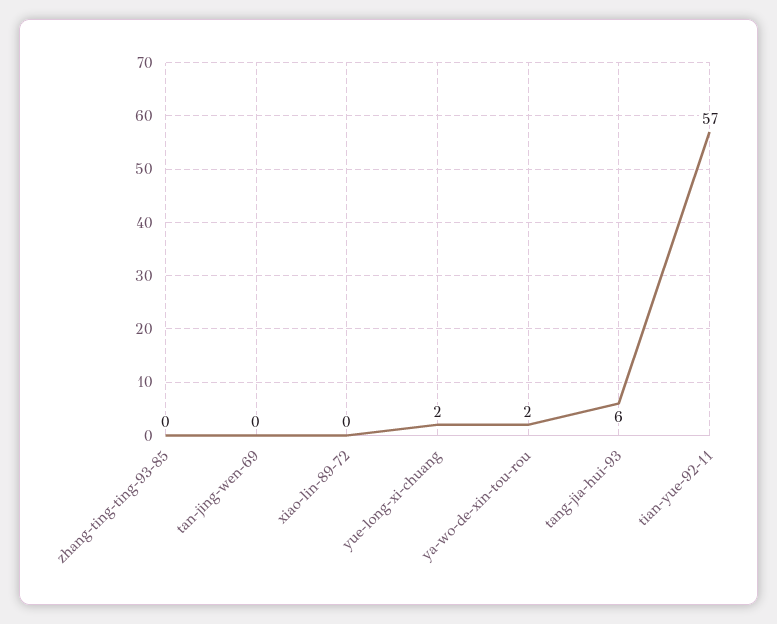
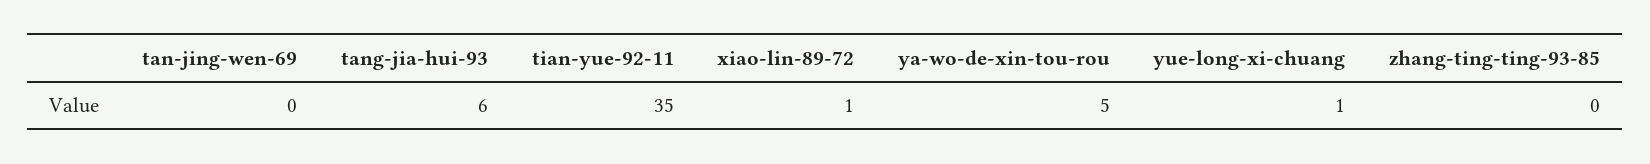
  {
    "zhang-ting-ting-93-85": 0,
    "tan-jing-wen-69": 0,
-   "xiao-lin-89-72": 0,
+   "xiao-lin-89-72": 1,
-   "yue-long-xi-chuang": 2,
+   "yue-long-xi-chuang": 1,
-   "ya-wo-de-xin-tou-rou": 2,
+   "ya-wo-de-xin-tou-rou": 5,
    "tang-jia-hui-93": 6,
-   "tian-yue-92-11": 57
+   "tian-yue-92-11": 35
  }

